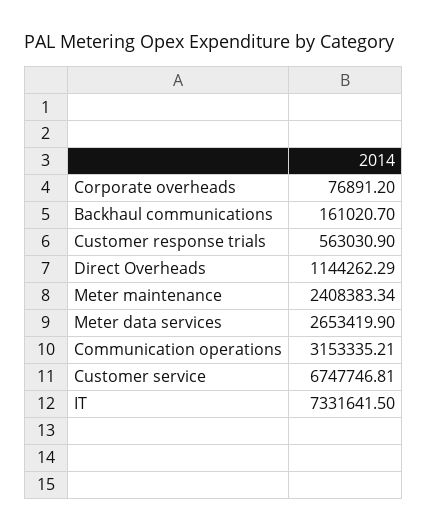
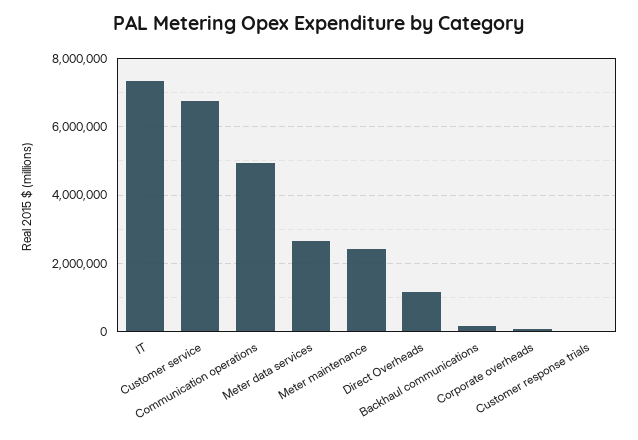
  {
    "Corporate overheads": 76891.2,
    "Backhaul communications": 161020.7,
-   "Customer response trials": 563030.9,
+   "Customer response trials": 0,
    "Direct Overheads": 1144262.29,
    "Meter maintenance": 2408383.34,
    "Meter data services": 2653419.9,
-   "Communication operations": 3153335.21,
+   "Communication operations": 5000000,
    "Customer service": 6747746.81,
    "IT": 7331641.5
  }

